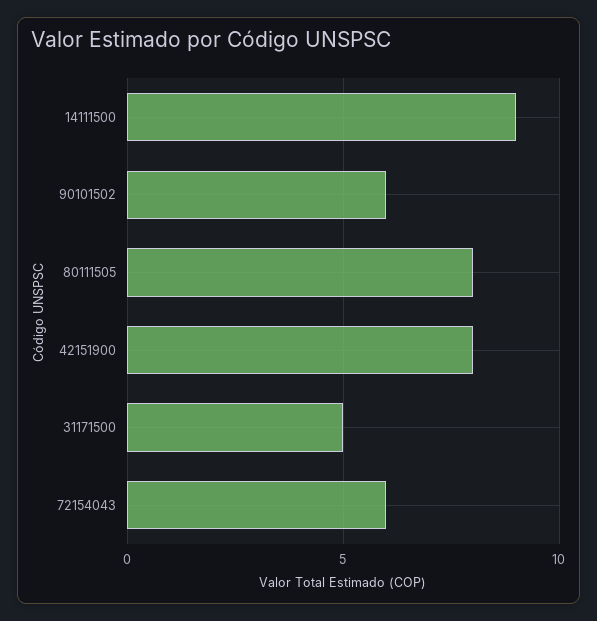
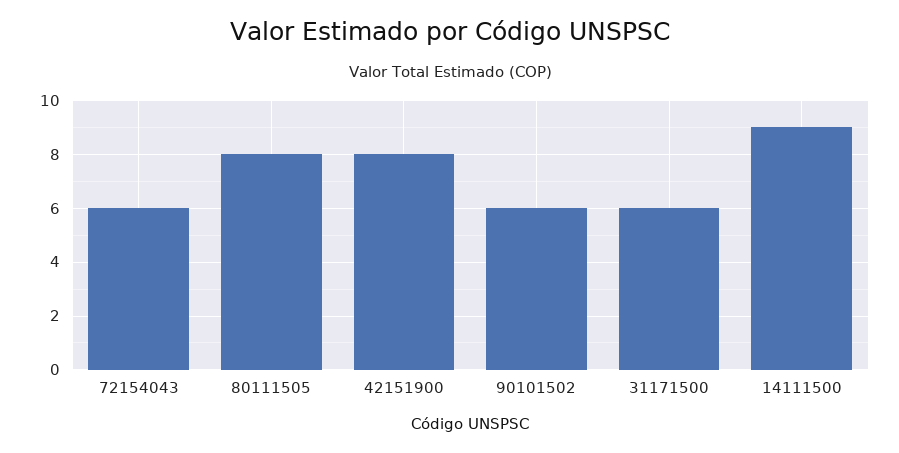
  {
    "14111500": 9,
    "90101502": 6,
    "80111505": 8,
    "42151900": 8,
-   "31171500": 5,
+   "31171500": 6,
    "72154043": 6
  }

